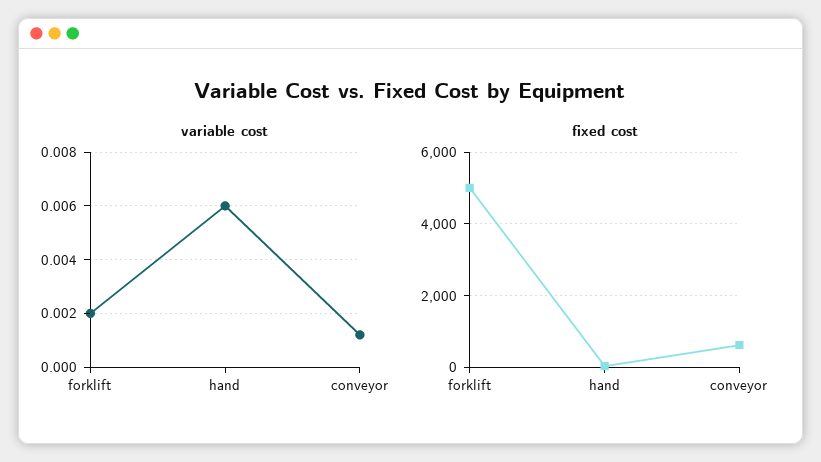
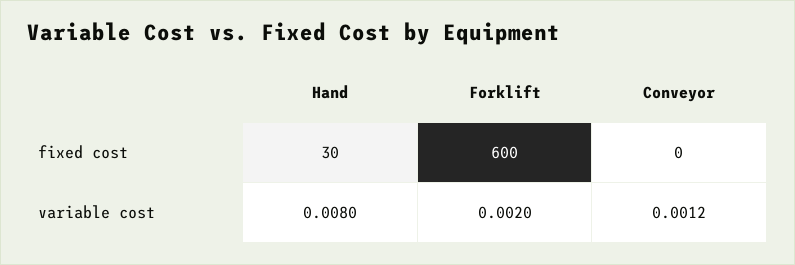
  {
    "variable cost": {
      "forklift": 0.002,
-     "hand": 0.006,
+     "hand": 0.008,
      "conveyor": 0.0012
    },
    "fixed cost": {
-     "forklift": 5000,
+     "forklift": 600,
      "hand": 30,
-     "conveyor": 600
+     "conveyor": 0
    }
  }

